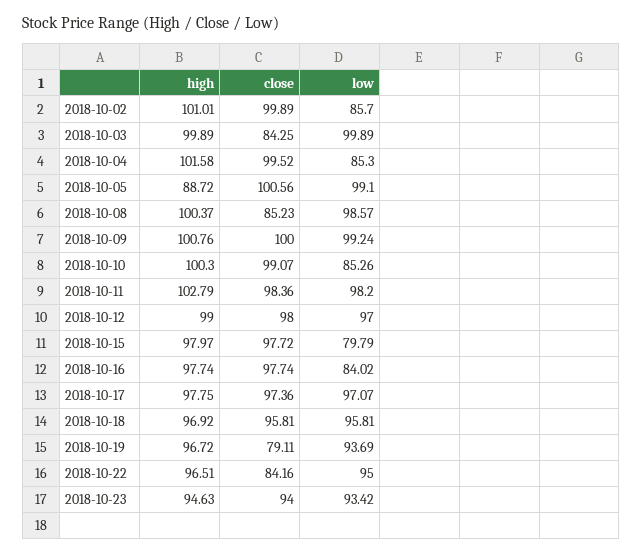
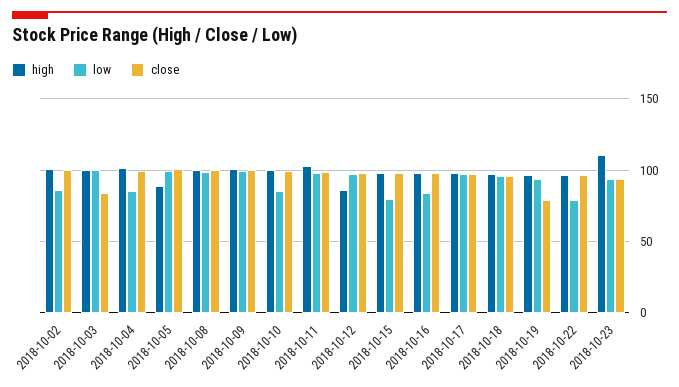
  {
    "high": {
      "2018-10-02": 101.01,
      "2018-10-03": 99.89,
      "2018-10-04": 101.58,
      "2018-10-05": 88.72,
      "2018-10-08": 100.37,
      "2018-10-09": 100.76,
      "2018-10-10": 100.3,
      "2018-10-11": 102.79,
-     "2018-10-12": 99,
+     "2018-10-12": 85,
      "2018-10-15": 97.97,
      "2018-10-16": 97.74,
      "2018-10-17": 97.75,
      "2018-10-18": 96.92,
      "2018-10-19": 96.72,
      "2018-10-22": 96.51,
-     "2018-10-23": 94.63
+     "2018-10-23": 110
    },
    "close": {
      "2018-10-02": 99.89,
      "2018-10-03": 84.25,
      "2018-10-04": 99.52,
      "2018-10-05": 100.56,
-     "2018-10-08": 85.23,
+     "2018-10-08": 100,
      "2018-10-09": 100,
      "2018-10-10": 99.07,
      "2018-10-11": 98.36,
      "2018-10-12": 98,
      "2018-10-15": 97.72,
      "2018-10-16": 97.74,
      "2018-10-17": 97.36,
      "2018-10-18": 95.81,
      "2018-10-19": 79.11,
-     "2018-10-22": 84.16,
+     "2018-10-22": 95,
      "2018-10-23": 94
    },
    "low": {
      "2018-10-02": 85.7,
      "2018-10-03": 99.89,
      "2018-10-04": 85.3,
      "2018-10-05": 99.1,
      "2018-10-08": 98.57,
      "2018-10-09": 99.24,
      "2018-10-10": 85.26,
      "2018-10-11": 98.2,
      "2018-10-12": 97,
      "2018-10-15": 79.79,
      "2018-10-16": 84.02,
      "2018-10-17": 97.07,
      "2018-10-18": 95.81,
      "2018-10-19": 93.69,
-     "2018-10-22": 95,
+     "2018-10-22": 80,
      "2018-10-23": 93.42
    }
  }

